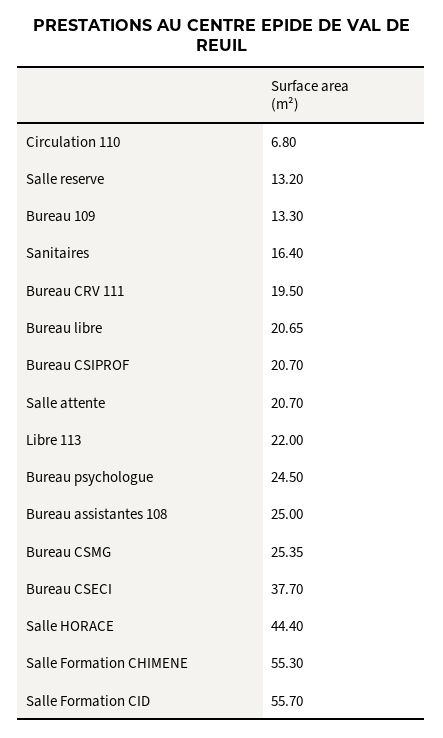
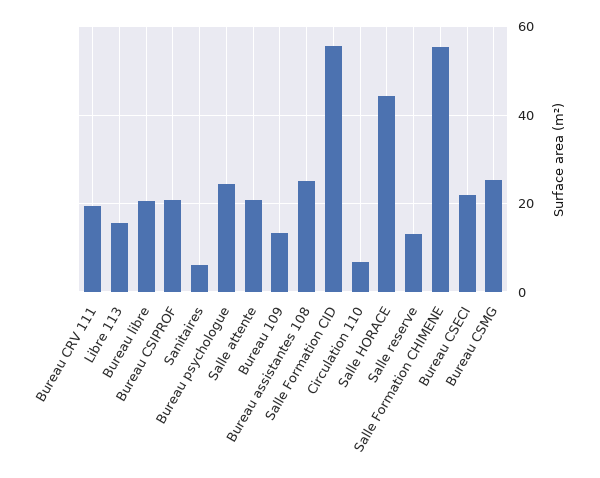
  {
    "Circulation 110": 6.8,
    "Salle reserve": 13.2,
    "Bureau 109": 13.3,
-   "Sanitaires": 16.4,
+   "Sanitaires": 6,
    "Bureau CRV 111": 19.5,
    "Bureau libre": 20.65,
    "Bureau CSIPROF": 20.7,
    "Salle attente": 20.7,
-   "Libre 113": 22,
+   "Libre 113": 16,
    "Bureau psychologue": 24.5,
    "Bureau assistantes 108": 25,
    "Bureau CSMG": 25.35,
-   "Bureau CSECI": 37.7,
+   "Bureau CSECI": 22,
    "Salle HORACE": 44.4,
    "Salle Formation CHIMENE": 55.3,
    "Salle Formation CID": 55.7
  }

